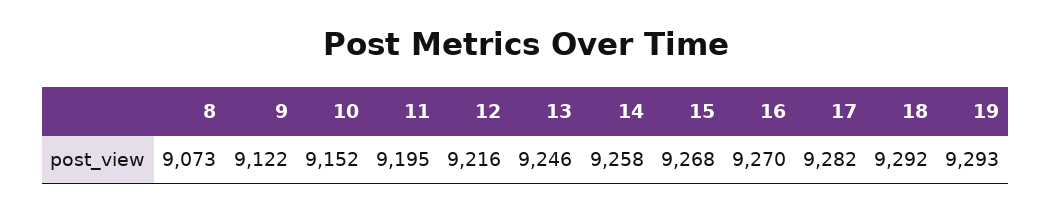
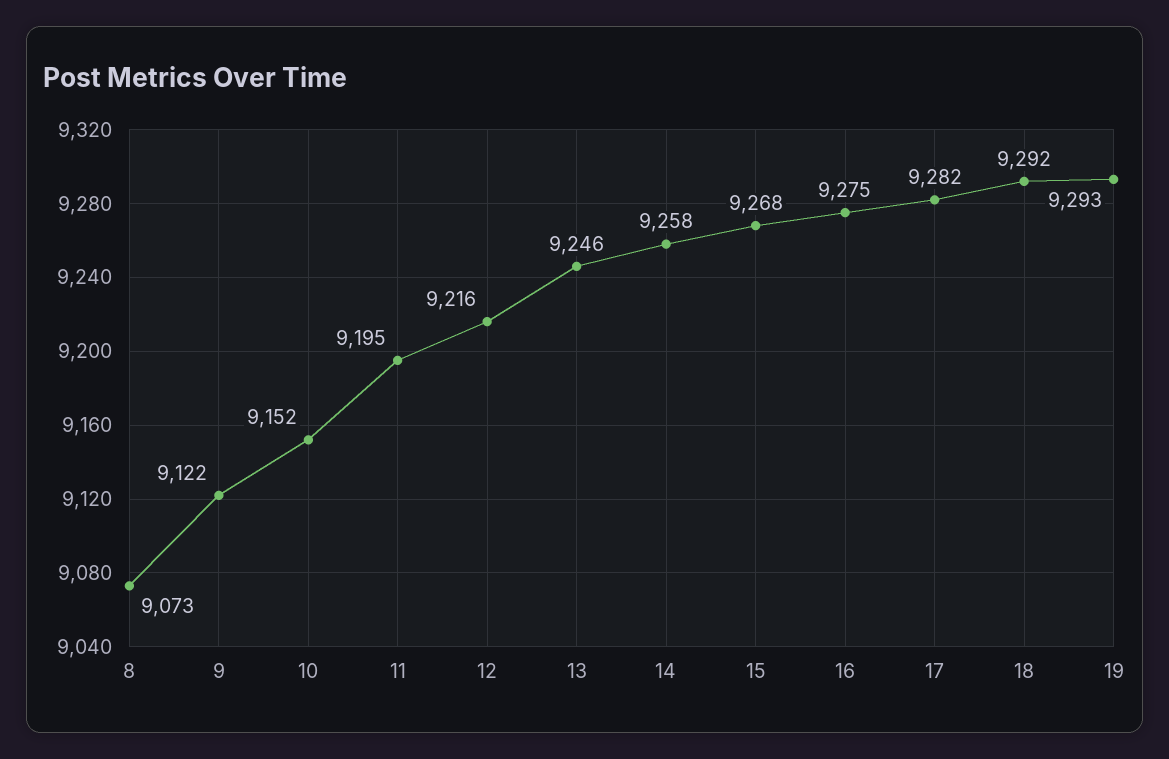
  {
    "8": 9073,
    "9": 9122,
    "10": 9152,
    "11": 9195,
    "12": 9216,
    "13": 9246,
    "14": 9258,
    "15": 9268,
-   "16": 9270,
+   "16": 9275,
    "17": 9282,
    "18": 9292,
    "19": 9293
  }

